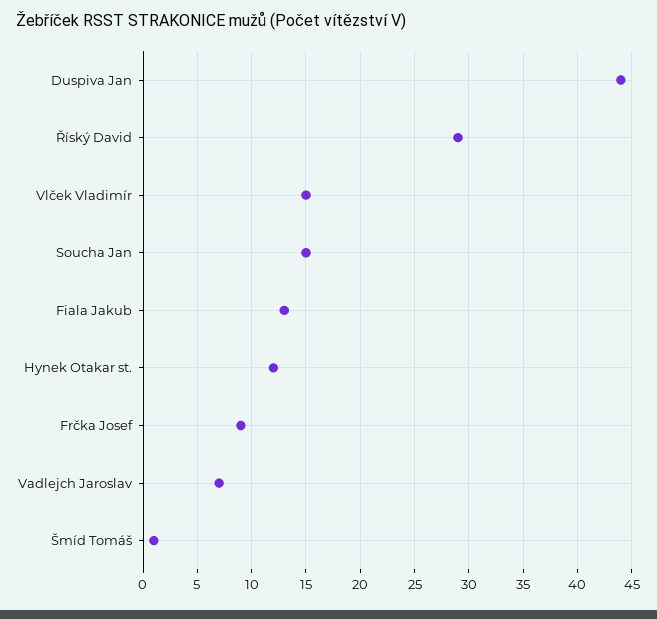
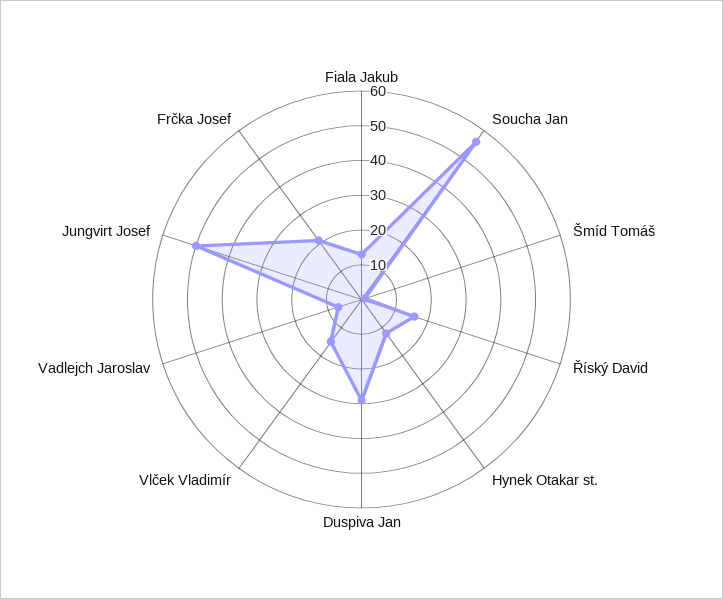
  {
-   "Duspiva Jan": 44,
+   "Duspiva Jan": 30,
-   "Říský David": 29,
+   "Říský David": 15,
    "Vlček Vladimír": 15,
-   "Soucha Jan": 15,
+   "Soucha Jan": 55,
    "Fiala Jakub": 13,
    "Hynek Otakar st.": 12,
-   "Frčka Josef": 9,
+   "Frčka Josef": 20,
    "Vadlejch Jaroslav": 7,
-   "Šmíd Tomáš": 1
+   "Šmíd Tomáš": 1,
+   "Jungvirt Josef": 50
  }

